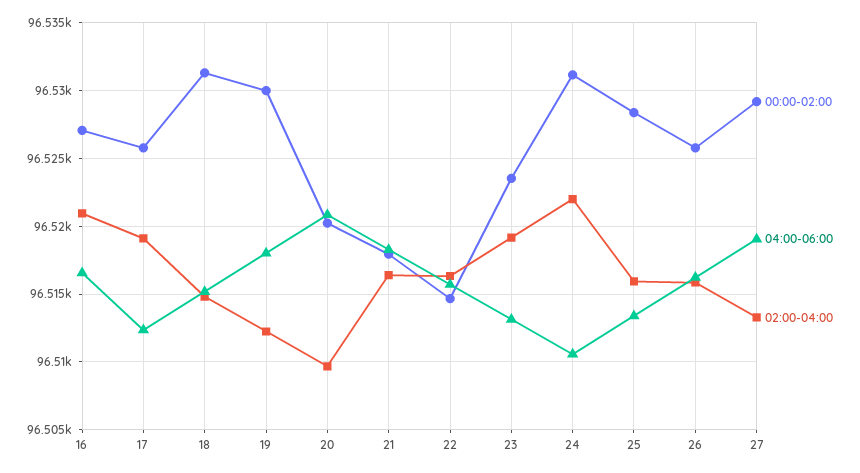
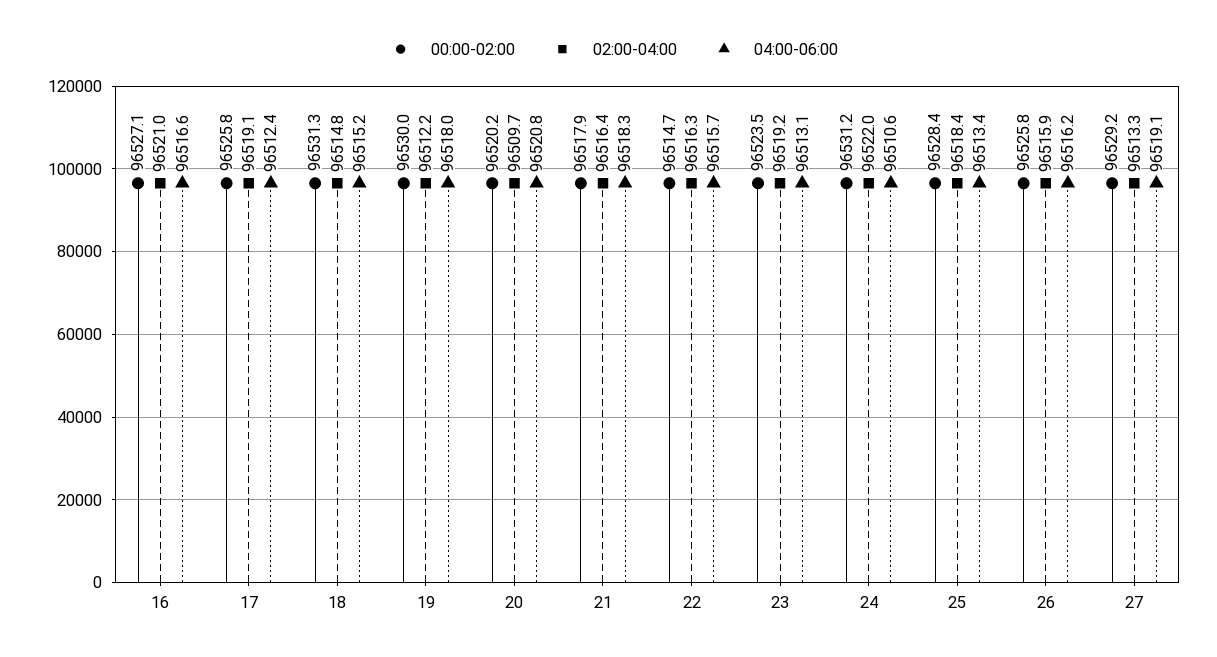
  {
    "00:00-02:00": {
      "16": 96527.1,
      "17": 96525.8,
      "18": 96531.3,
      "19": 96530,
      "20": 96520.2,
      "21": 96517.9,
      "22": 96514.7,
      "23": 96523.5,
      "24": 96531.2,
      "25": 96528.4,
      "26": 96525.8,
      "27": 96529.2
    },
    "04:00-06:00": {
      "16": 96516.6,
      "17": 96512.4,
      "18": 96515.2,
      "19": 96518,
      "20": 96520.8,
      "21": 96518.3,
      "22": 96515.7,
      "23": 96513.1,
      "24": 96510.6,
      "25": 96513.4,
      "26": 96516.2,
      "27": 96519.1
    },
    "02:00-04:00": {
      "16": 96521,
      "17": 96519.1,
      "18": 96514.8,
      "19": 96512.2,
      "20": 96509.7,
      "21": 96516.4,
      "22": 96516.3,
      "23": 96519.2,
      "24": 96522,
-     "25": 96516,
+     "25": 96518.4,
      "26": 96515.9,
      "27": 96513.3
    }
  }

